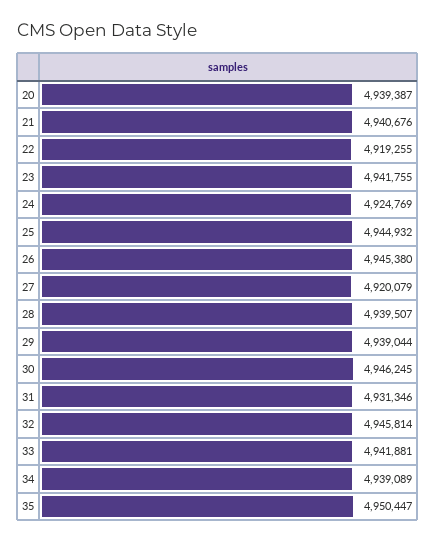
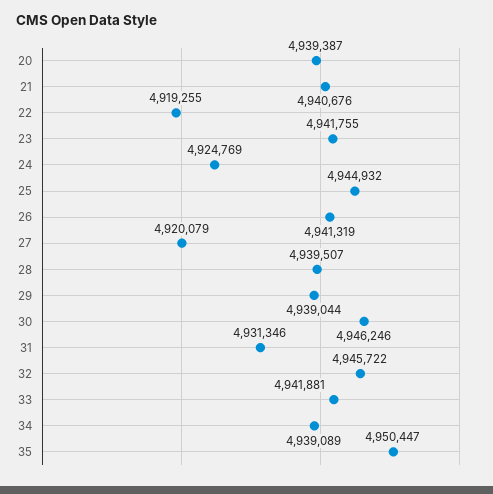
  {
    "20": 4939387,
    "21": 4940676,
    "22": 4919255,
    "23": 4941755,
    "24": 4924769,
    "25": 4944932,
-   "26": 4945380,
+   "26": 4941319,
    "27": 4920079,
    "28": 4939507,
    "29": 4939044,
-   "30": 4946245,
+   "30": 4946246,
    "31": 4931346,
-   "32": 4945814,
+   "32": 4945722,
    "33": 4941881,
    "34": 4939089,
    "35": 4950447
  }

